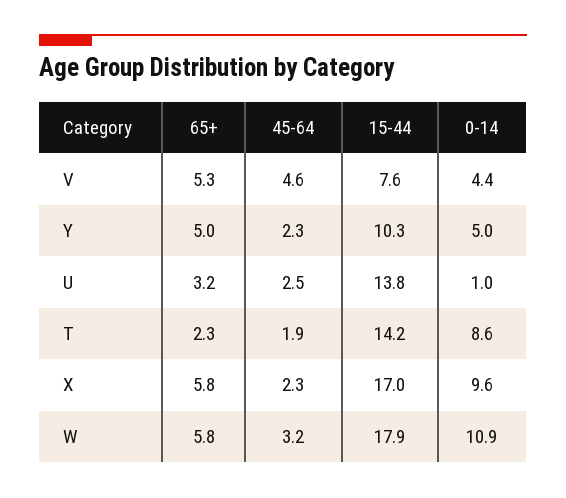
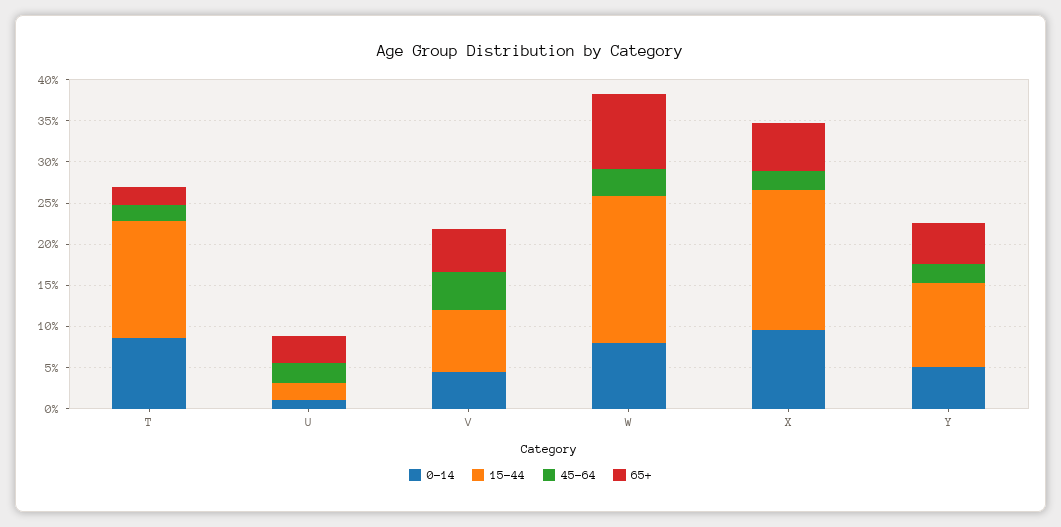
  {
    "65+": {
      "V": 5.3,
      "Y": 5,
      "U": 3.2,
      "T": 2.3,
      "X": 5.8,
-     "W": 5.8
+     "W": 9
    },
    "45-64": {
      "V": 4.6,
      "Y": 2.3,
      "U": 2.5,
      "T": 1.9,
      "X": 2.3,
      "W": 3.2
    },
    "15-44": {
      "V": 7.6,
      "Y": 10.3,
-     "U": 13.8,
+     "U": 2,
      "T": 14.2,
      "X": 17,
      "W": 17.9
    },
    "0-14": {
      "V": 4.4,
      "Y": 5,
      "U": 1,
      "T": 8.6,
      "X": 9.6,
-     "W": 10.9
+     "W": 8
    }
  }

